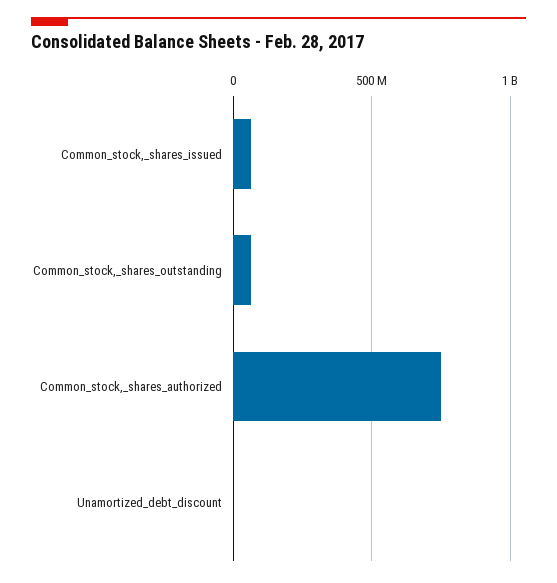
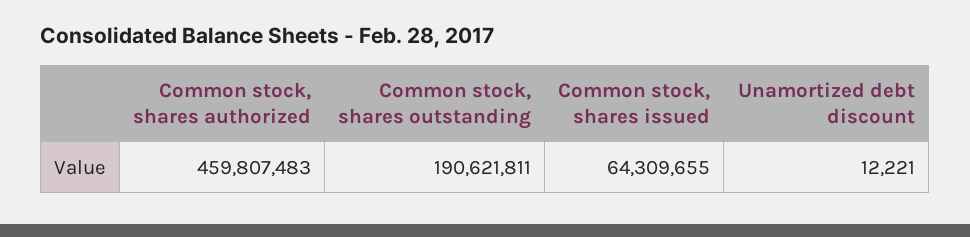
  {
    "Common_stock,_shares_issued": 64309655,
-   "Common_stock,_shares_outstanding": 50000000,
+   "Common_stock,_shares_outstanding": 190621811,
-   "Common_stock,_shares_authorized": 750000000,
+   "Common_stock,_shares_authorized": 459807483,
    "Unamortized_debt_discount": 12221
  }

